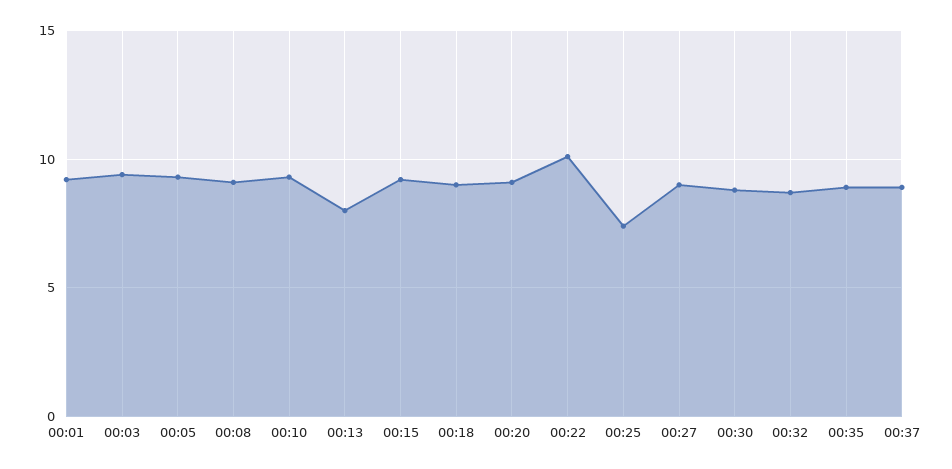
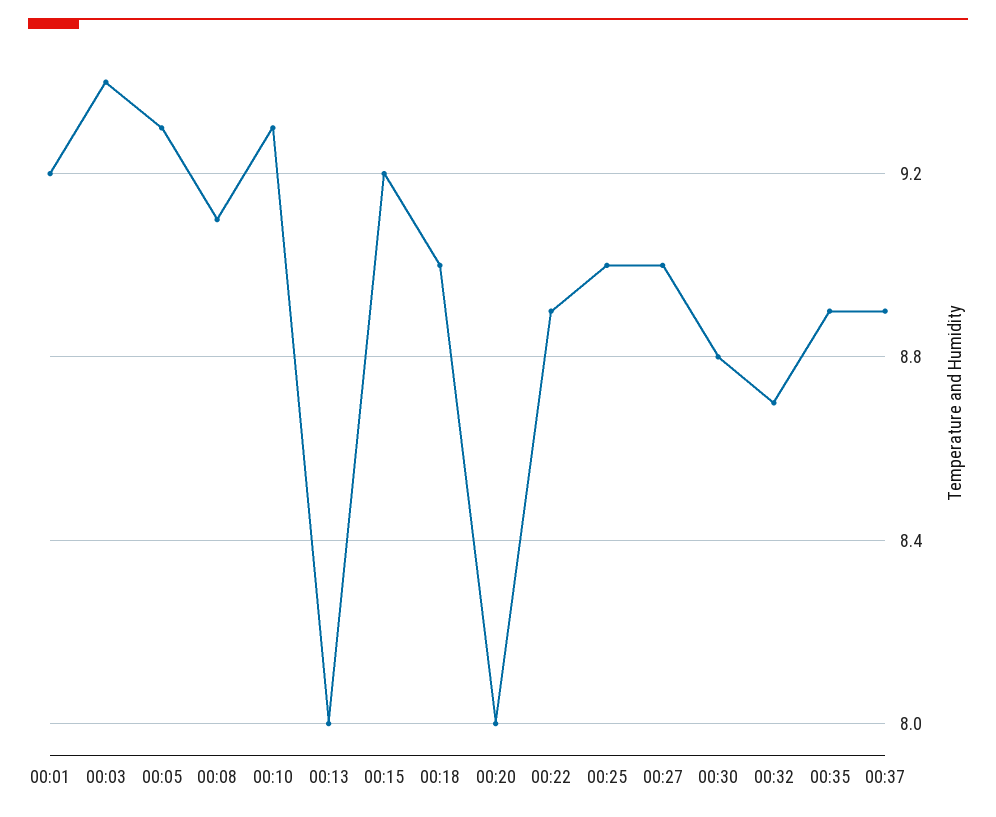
  {
    "00:01": 9.2,
    "00:03": 9.4,
    "00:05": 9.3,
    "00:08": 9.1,
    "00:10": 9.3,
    "00:13": 8,
    "00:15": 9.2,
    "00:18": 9,
-   "00:20": 9,
+   "00:20": 8,
-   "00:22": 10,
+   "00:22": 8.9,
-   "00:25": 7.5,
+   "00:25": 9,
    "00:27": 9,
    "00:30": 8.8,
    "00:32": 8.7,
    "00:35": 8.9,
    "00:37": 8.9
  }

